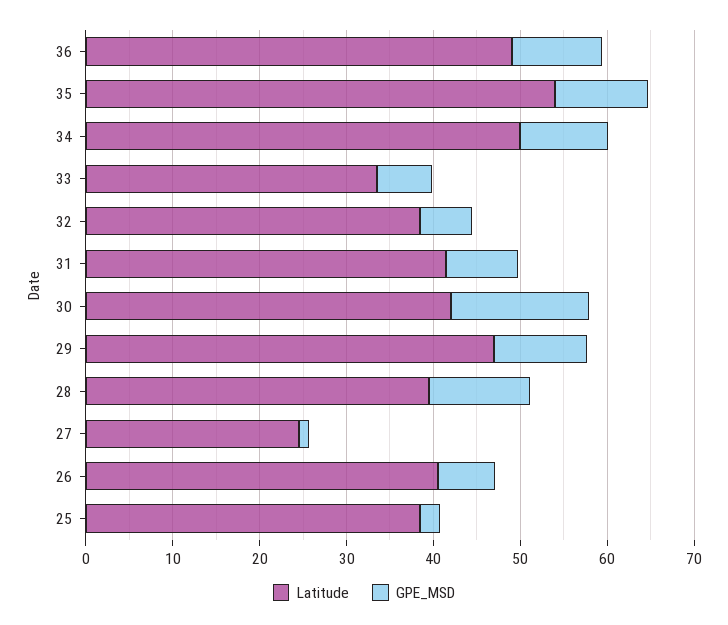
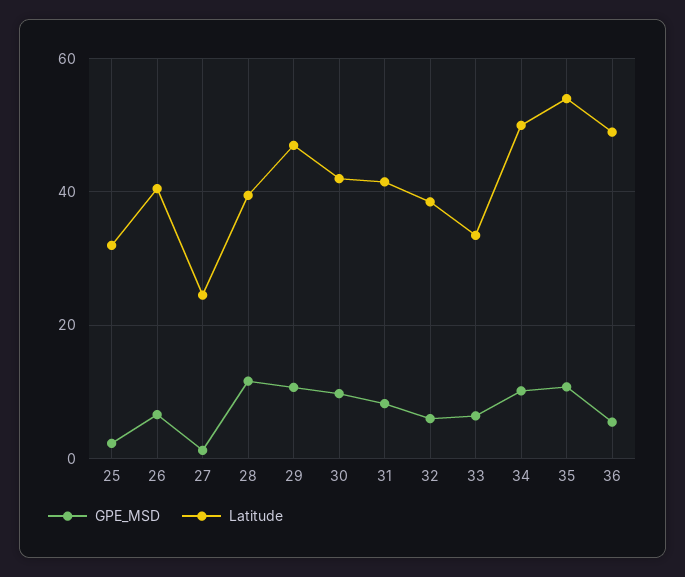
  {
    "Latitude": {
      "36": 50,
      "35": 54,
      "34": 50,
      "33": 34,
      "32": 38,
      "31": 42,
      "30": 42,
      "29": 48,
      "28": 40,
      "27": 24,
      "26": 40,
-     "25": 38
+     "25": 32
    },
    "GPE_MSD": {
-     "36": 10,
+     "36": 6,
      "35": 10,
      "34": 10,
      "33": 6,
      "32": 6,
      "31": 8,
-     "30": 16,
+     "30": 10,
      "29": 10,
      "28": 12,
      "27": 2,
      "26": 6,
      "25": 2
    }
  }

